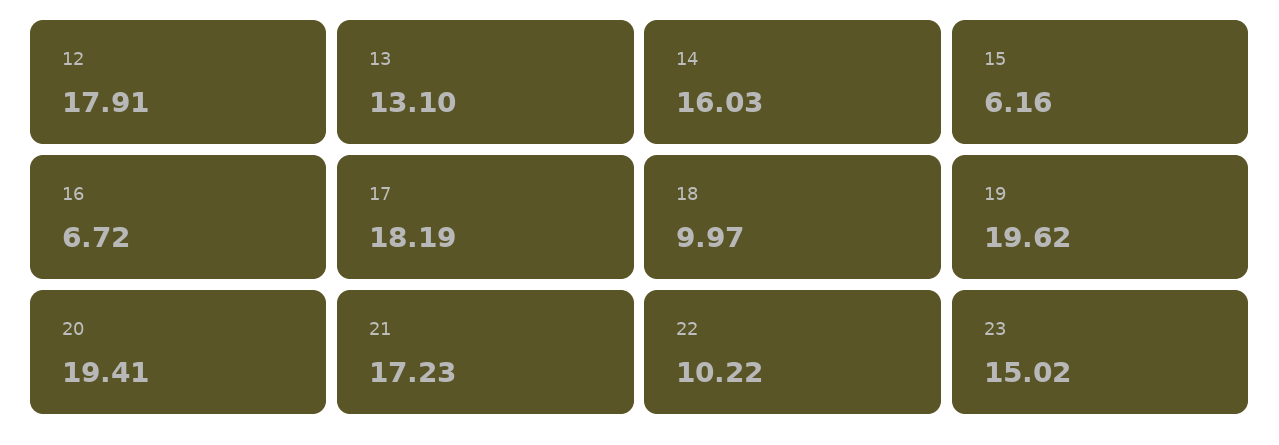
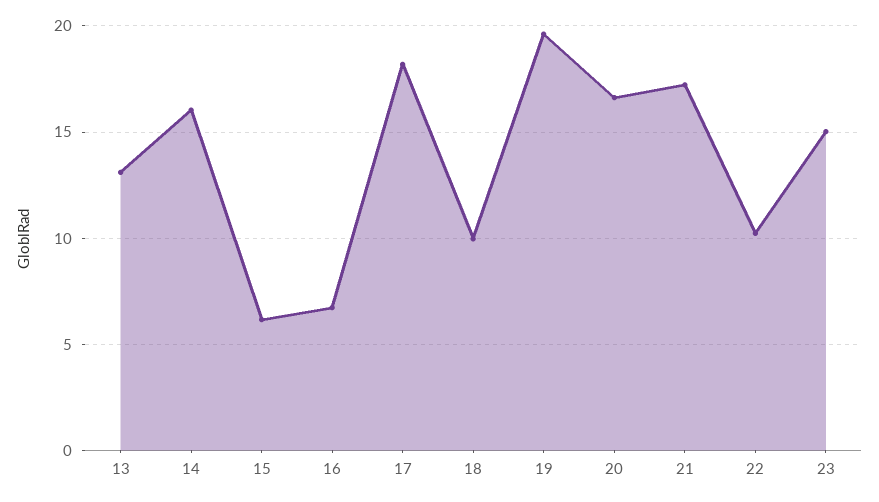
  {
-   "12": 17.91,
    "13": 13.1,
    "14": 16.03,
    "15": 6.16,
    "16": 6.72,
    "17": 18.19,
    "18": 9.97,
    "19": 19.62,
-   "20": 19.41,
+   "20": 16.5,
    "21": 17.23,
    "22": 10.22,
    "23": 15.02
  }

